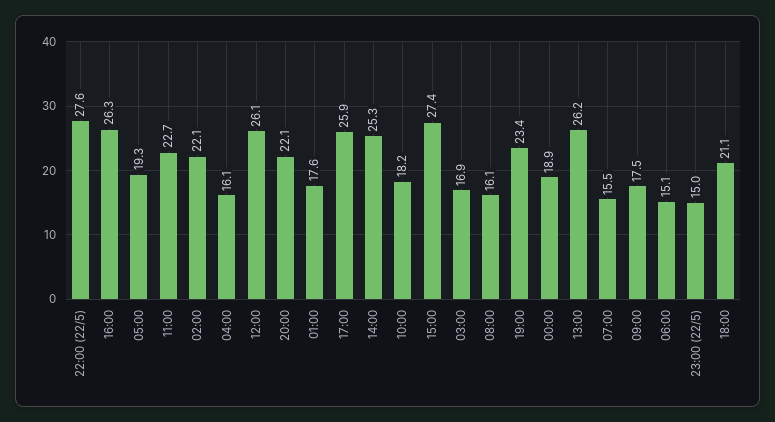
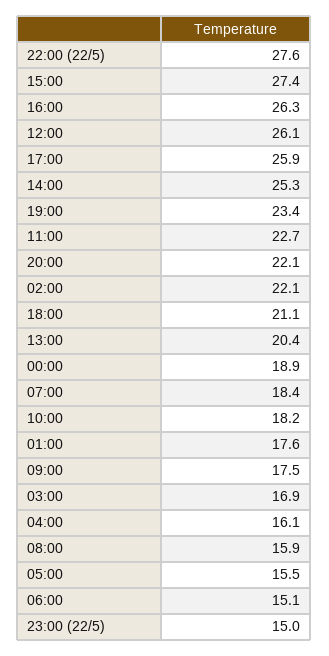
  {
    "22:00 (22/5)": 27.6,
    "16:00": 26.3,
-   "05:00": 19.3,
+   "05:00": 15.5,
    "11:00": 22.7,
    "02:00": 22.1,
    "04:00": 16.1,
    "12:00": 26.1,
    "20:00": 22.1,
    "01:00": 17.6,
    "17:00": 25.9,
    "14:00": 25.3,
    "10:00": 18.2,
    "15:00": 27.4,
    "03:00": 16.9,
-   "08:00": 16.1,
+   "08:00": 15.9,
    "19:00": 23.4,
    "00:00": 18.9,
-   "13:00": 26.2,
+   "13:00": 20.4,
-   "07:00": 15.5,
+   "07:00": 18.4,
    "09:00": 17.5,
    "06:00": 15.1,
    "23:00 (22/5)": 15,
    "18:00": 21.1
  }

